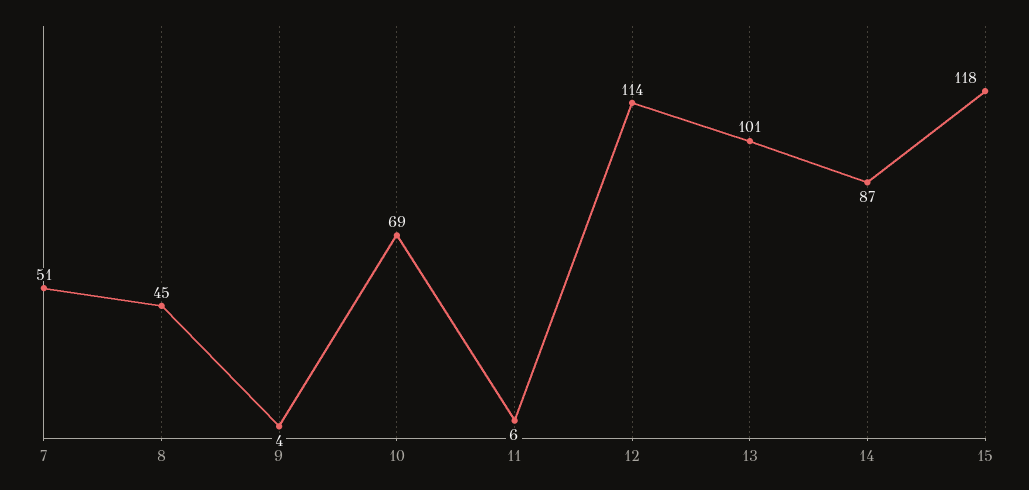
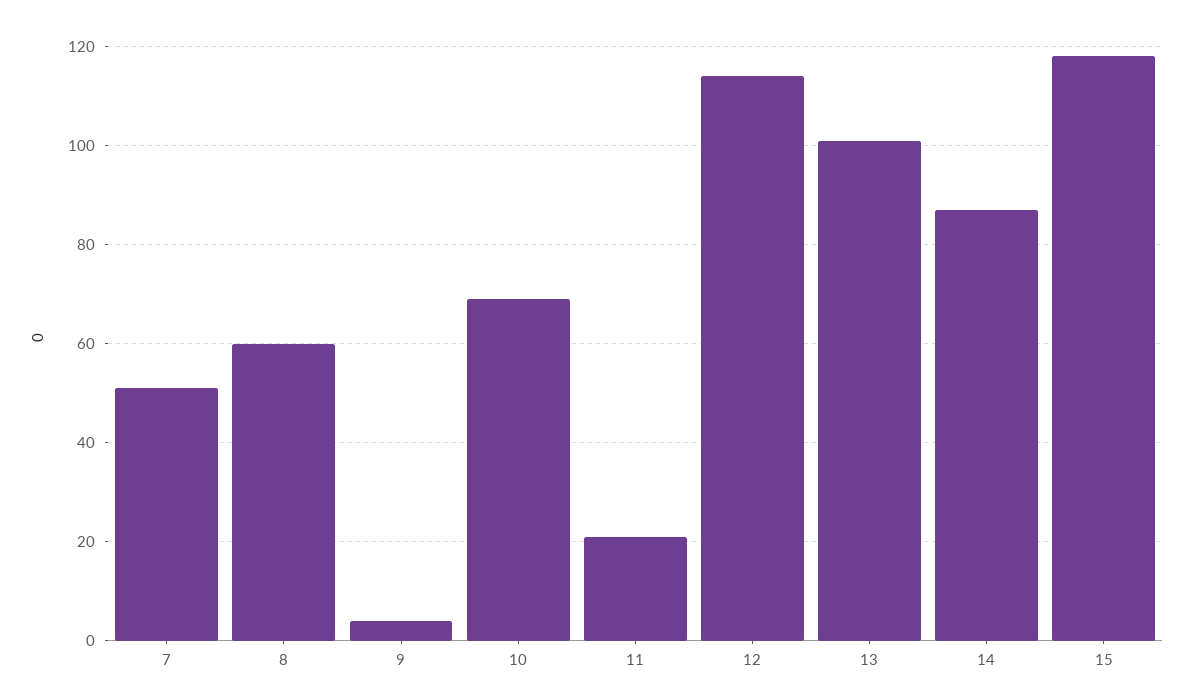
  {
    "7": 51,
-   "8": 45,
+   "8": 60,
    "9": 4,
    "10": 69,
-   "11": 6,
+   "11": 20,
    "12": 114,
    "13": 101,
    "14": 87,
    "15": 118
  }

